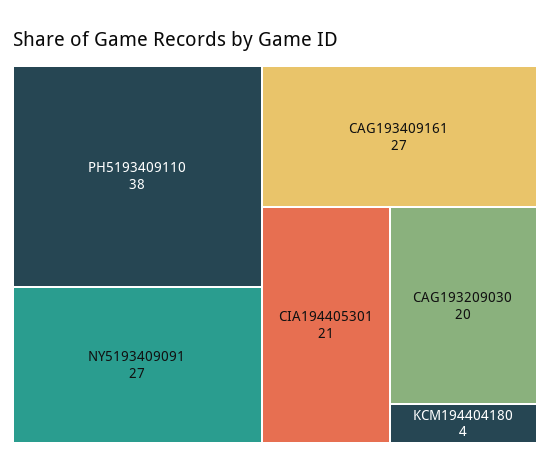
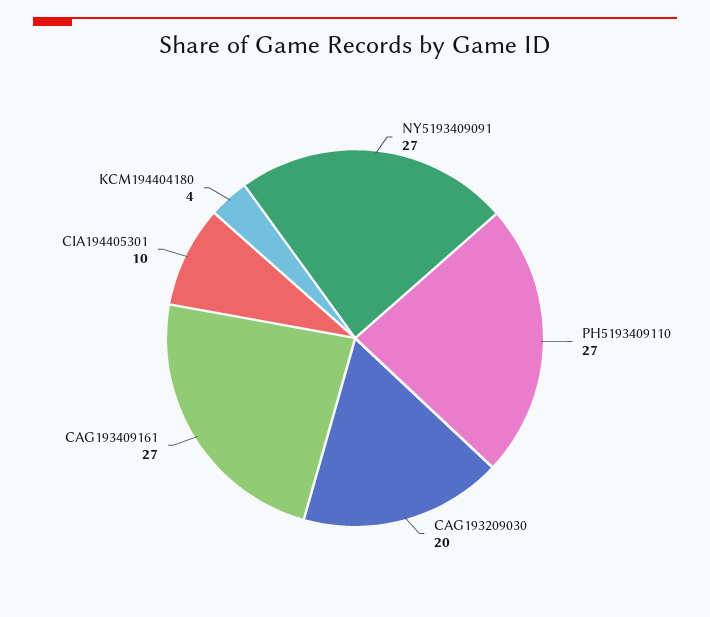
  {
-   "PH5193409110": 38,
+   "PH5193409110": 27,
    "NY5193409091": 27,
    "CAG193409161": 27,
-   "CIA194405301": 21,
+   "CIA194405301": 10,
    "CAG193209030": 20,
    "KCM194404180": 4
  }

